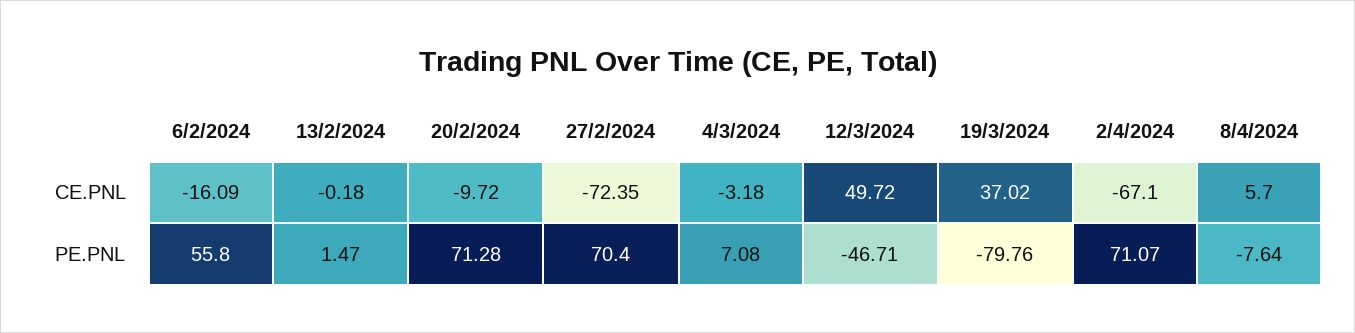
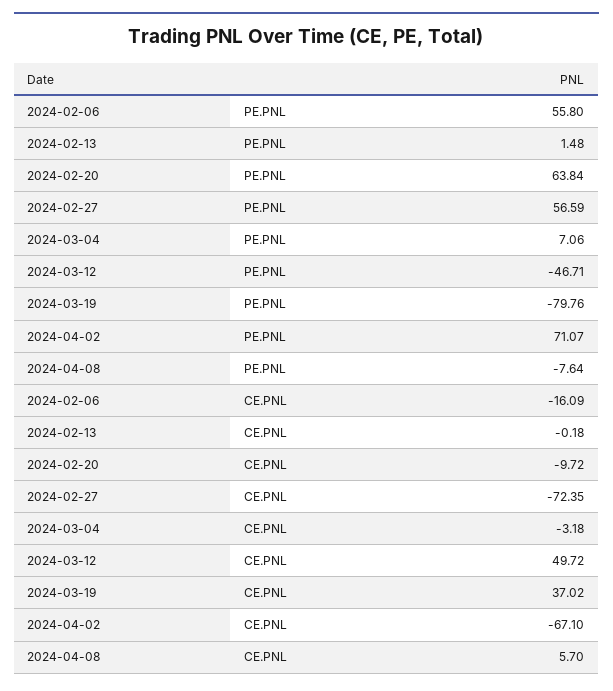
  {
    "6/2/2024": {
      "CE.PNL": -16.09,
      "PE.PNL": 55.8
    },
    "13/2/2024": {
      "CE.PNL": -0.18,
-     "PE.PNL": 1.47
+     "PE.PNL": 1.48
    },
    "20/2/2024": {
      "CE.PNL": -9.72,
-     "PE.PNL": 71.28
+     "PE.PNL": 63.84
    },
    "27/2/2024": {
      "CE.PNL": -72.35,
-     "PE.PNL": 70.4
+     "PE.PNL": 56.59
    },
    "4/3/2024": {
      "CE.PNL": -3.18,
-     "PE.PNL": 7.08
+     "PE.PNL": 7.06
    },
    "12/3/2024": {
      "CE.PNL": 49.72,
      "PE.PNL": -46.71
    },
    "19/3/2024": {
      "CE.PNL": 37.02,
      "PE.PNL": -79.76
    },
    "2/4/2024": {
      "CE.PNL": -67.1,
      "PE.PNL": 71.07
    },
    "8/4/2024": {
      "CE.PNL": 5.7,
      "PE.PNL": -7.64
    }
  }

